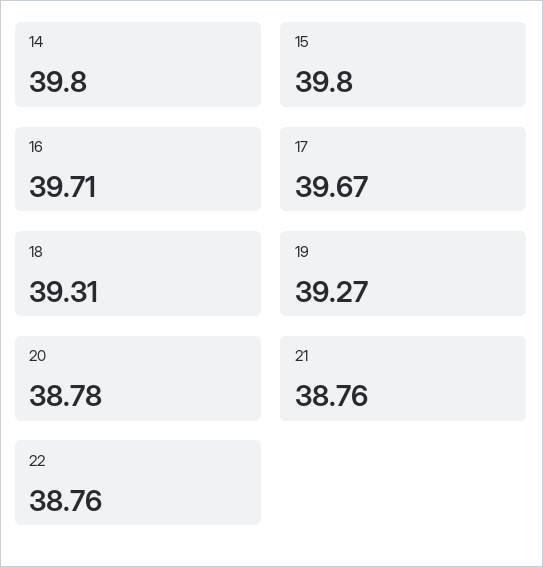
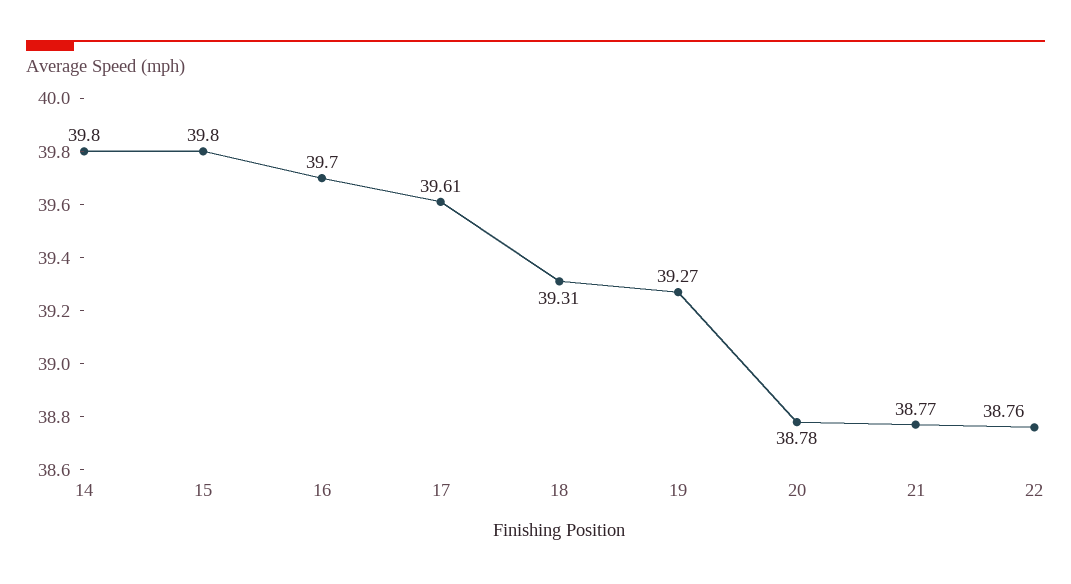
  {
    "14": 39.8,
    "15": 39.8,
-   "16": 39.71,
+   "16": 39.7,
-   "17": 39.67,
+   "17": 39.61,
    "18": 39.31,
    "19": 39.27,
    "20": 38.78,
-   "21": 38.76,
+   "21": 38.77,
    "22": 38.76
  }

